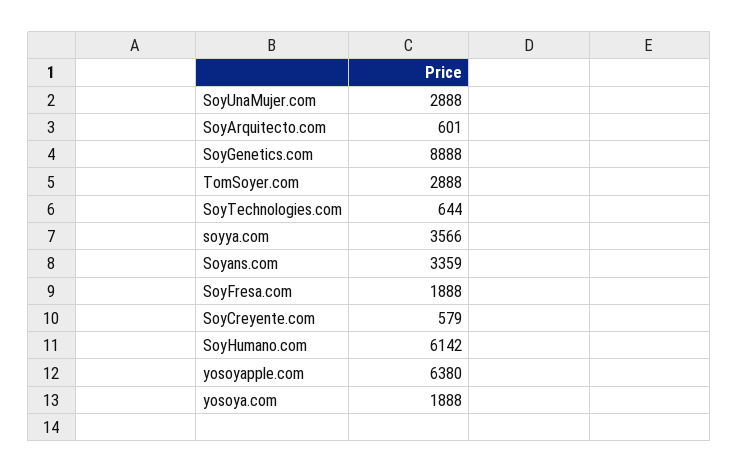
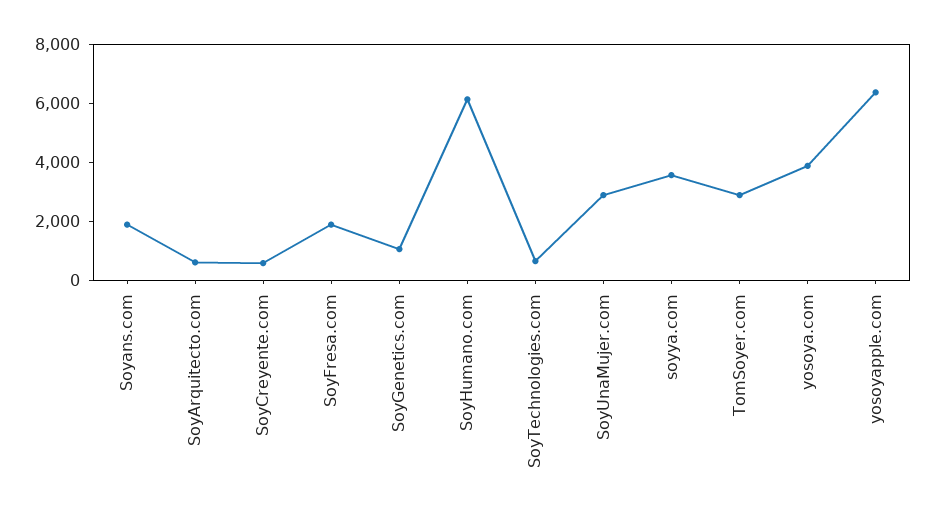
  {
    "SoyUnaMujer.com": 2888,
    "SoyArquitecto.com": 601,
-   "SoyGenetics.com": 8888,
+   "SoyGenetics.com": 1000,
    "TomSoyer.com": 2888,
    "SoyTechnologies.com": 644,
    "soyya.com": 3566,
-   "Soyans.com": 3359,
+   "Soyans.com": 2000,
    "SoyFresa.com": 1888,
    "SoyCreyente.com": 579,
    "SoyHumano.com": 6142,
    "yosoyapple.com": 6380,
-   "yosoya.com": 1888
+   "yosoya.com": 4000
  }

